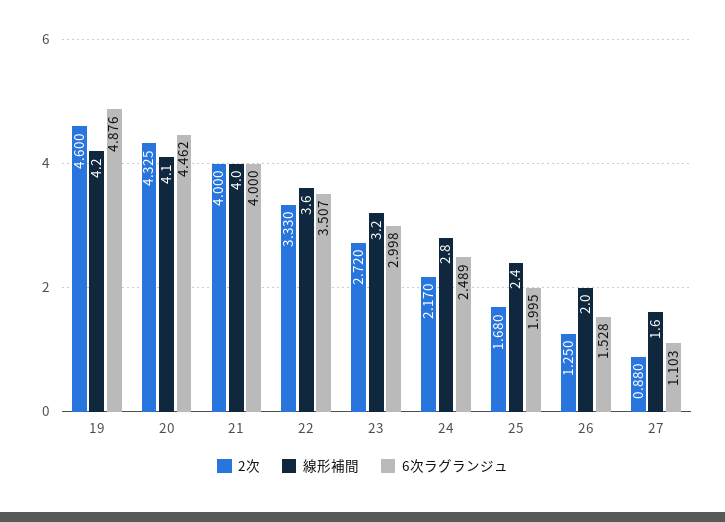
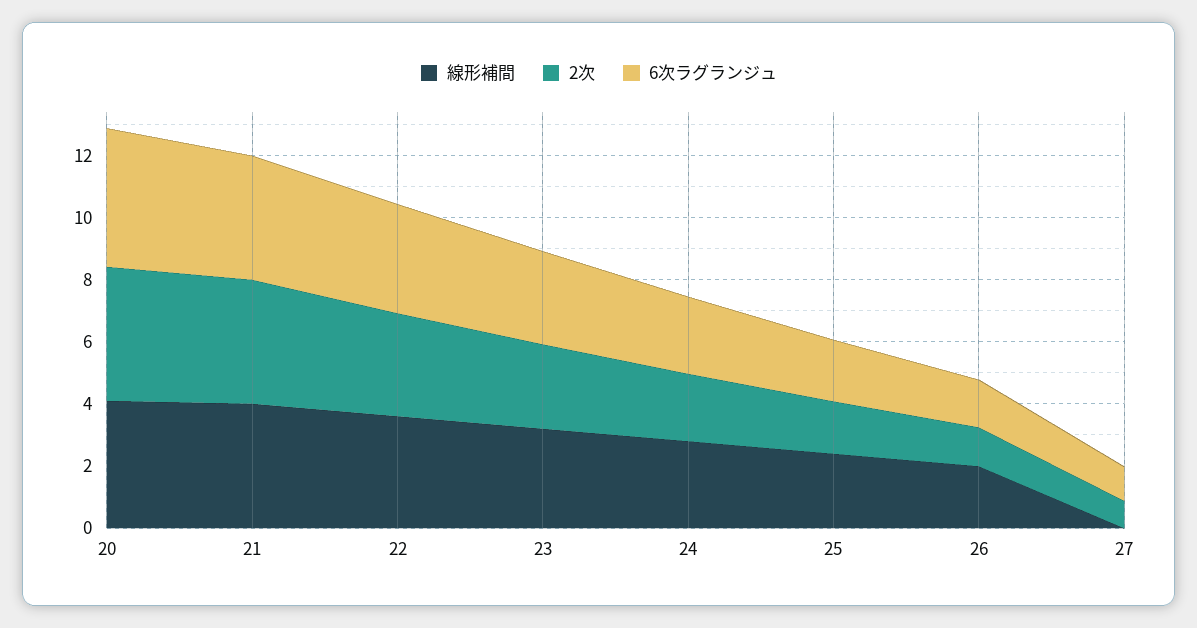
  {
    "2次": {
-     "19": 4.6,
      "20": 4.325,
      "21": 4,
      "22": 3.33,
      "23": 2.72,
      "24": 2.17,
      "25": 1.68,
      "26": 1.25,
      "27": 0.88
    },
    "線形補間": {
-     "19": 4.2,
      "20": 4.1,
      "21": 4,
      "22": 3.6,
      "23": 3.2,
      "24": 2.8,
      "25": 2.4,
      "26": 2,
-     "27": 1.6
+     "27": 0
    },
    "6次ラグランジュ": {
-     "19": 4.876,
      "20": 4.462,
      "21": 4,
      "22": 3.507,
      "23": 2.998,
      "24": 2.489,
      "25": 1.995,
      "26": 1.528,
      "27": 1.103
    }
  }

